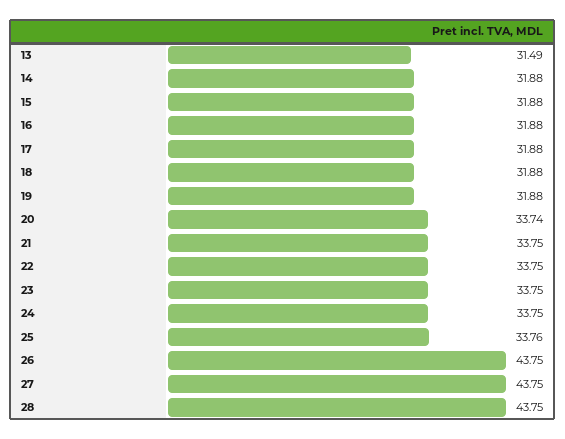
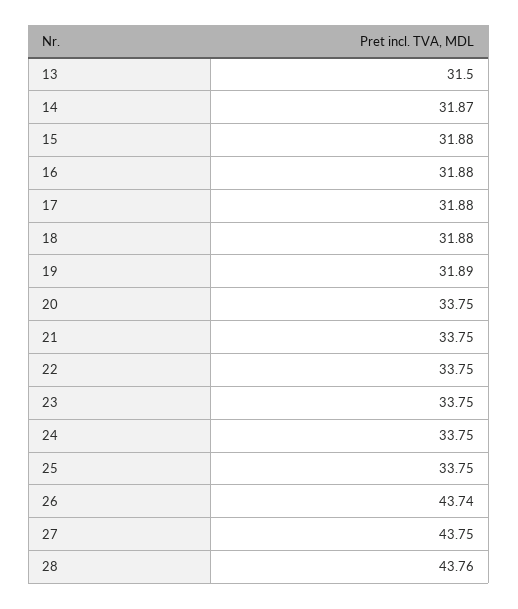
  {
-   "13": 31.49,
+   "13": 31.5,
-   "14": 31.88,
+   "14": 31.87,
    "15": 31.88,
    "16": 31.88,
    "17": 31.88,
    "18": 31.88,
-   "19": 31.88,
+   "19": 31.89,
-   "20": 33.74,
+   "20": 33.75,
    "21": 33.75,
    "22": 33.75,
    "23": 33.75,
    "24": 33.75,
-   "25": 33.76,
+   "25": 33.75,
-   "26": 43.75,
+   "26": 43.74,
    "27": 43.75,
-   "28": 43.75
+   "28": 43.76
  }

